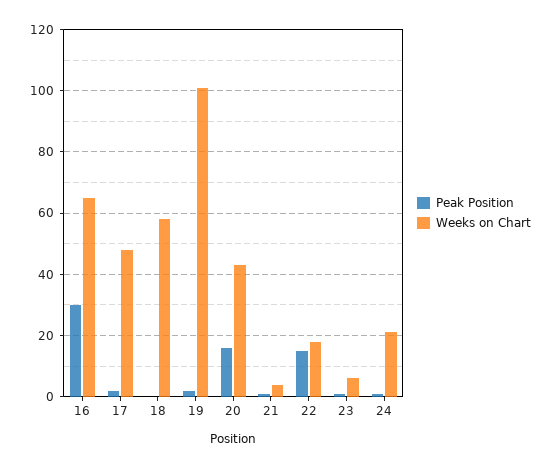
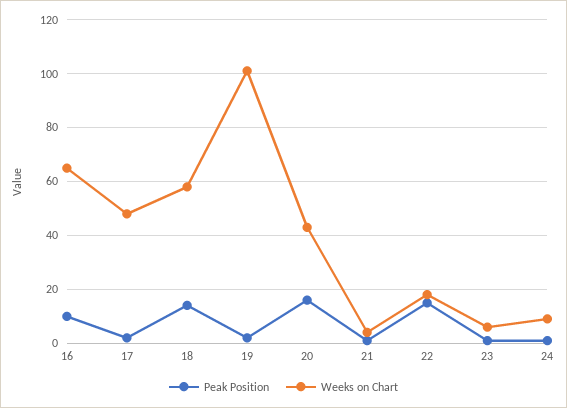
  {
    "Peak Position": {
-     "16": 30,
+     "16": 10,
      "17": 0,
-     "18": 0,
+     "18": 15,
      "19": 0,
      "20": 15,
      "21": 0,
      "22": 15,
      "23": 0,
      "24": 0
    },
    "Weeks on Chart": {
      "16": 65,
      "17": 50,
      "18": 60,
      "19": 100,
      "20": 45,
      "21": 5,
      "22": 20,
      "23": 5,
-     "24": 20
+     "24": 10
    }
  }

